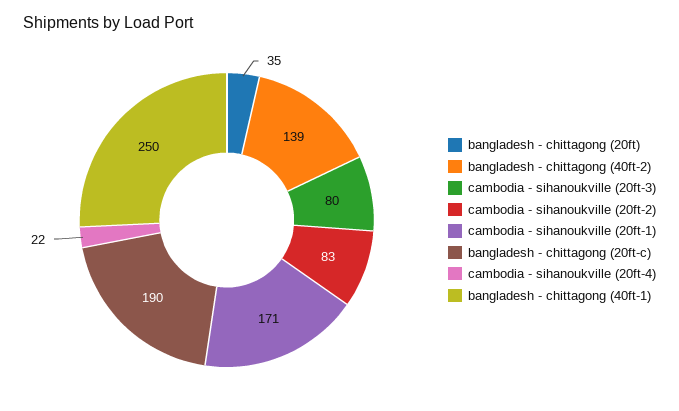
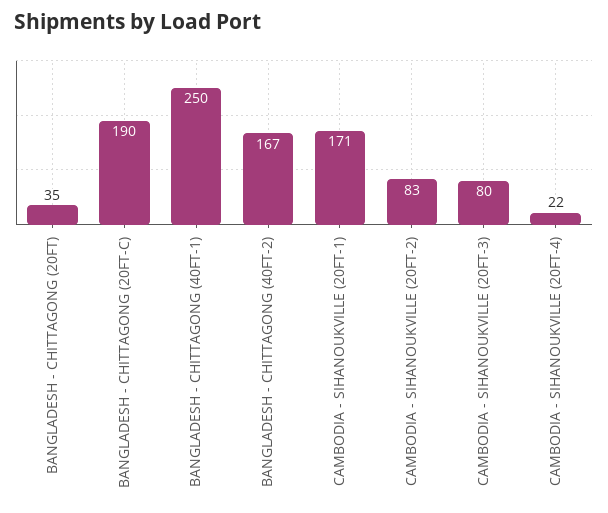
  {
    "bangladesh - chittagong (20ft)": 35,
-   "bangladesh - chittagong (40ft-2)": 139,
+   "bangladesh - chittagong (40ft-2)": 167,
    "cambodia - sihanoukville (20ft-3)": 80,
    "cambodia - sihanoukville (20ft-2)": 83,
    "cambodia - sihanoukville (20ft-1)": 171,
    "bangladesh - chittagong (20ft-c)": 190,
    "cambodia - sihanoukville (20ft-4)": 22,
    "bangladesh - chittagong (40ft-1)": 250
  }

